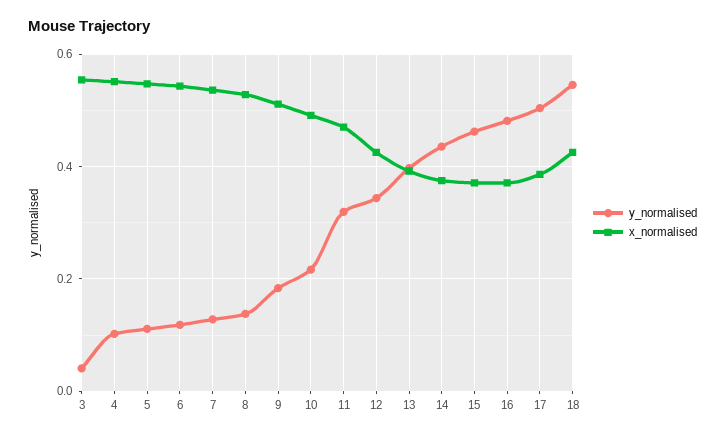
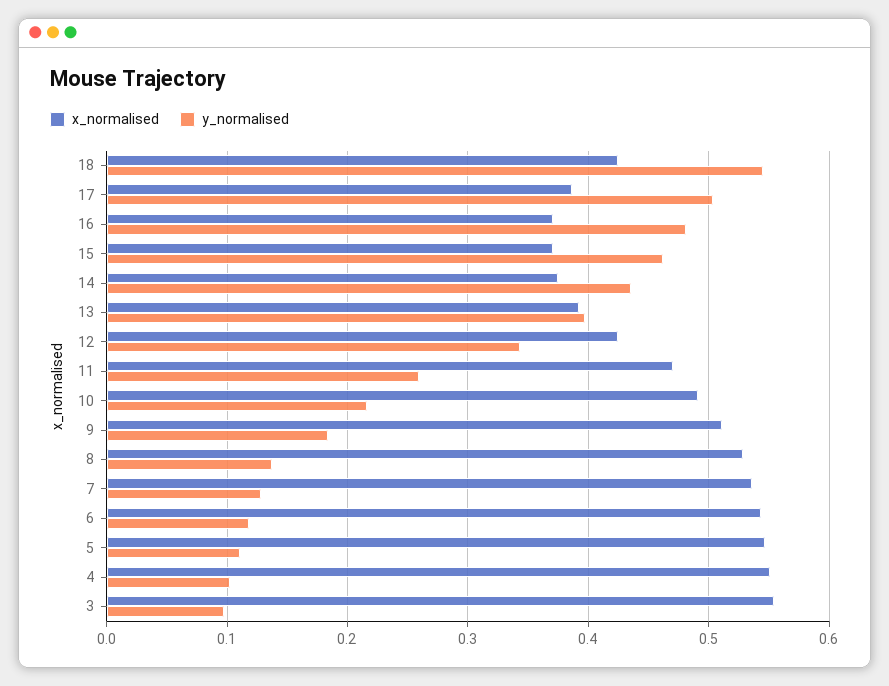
  {
    "y_normalised": {
-     "3": 0.04,
+     "3": 0.1,
      "4": 0.1,
      "5": 0.11,
      "6": 0.12,
      "7": 0.13,
      "8": 0.14,
      "9": 0.18,
      "10": 0.22,
-     "11": 0.32,
+     "11": 0.26,
      "12": 0.34,
      "13": 0.4,
      "14": 0.44,
      "15": 0.46,
      "16": 0.48,
      "17": 0.5,
      "18": 0.55
    },
    "x_normalised": {
      "3": 0.55,
      "4": 0.55,
      "5": 0.55,
      "6": 0.54,
      "7": 0.54,
      "8": 0.53,
      "9": 0.51,
      "10": 0.49,
      "11": 0.47,
      "12": 0.43,
      "13": 0.39,
      "14": 0.38,
      "15": 0.37,
      "16": 0.37,
      "17": 0.39,
      "18": 0.43
    }
  }

